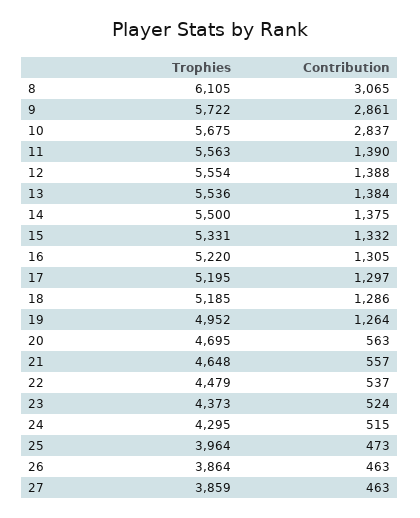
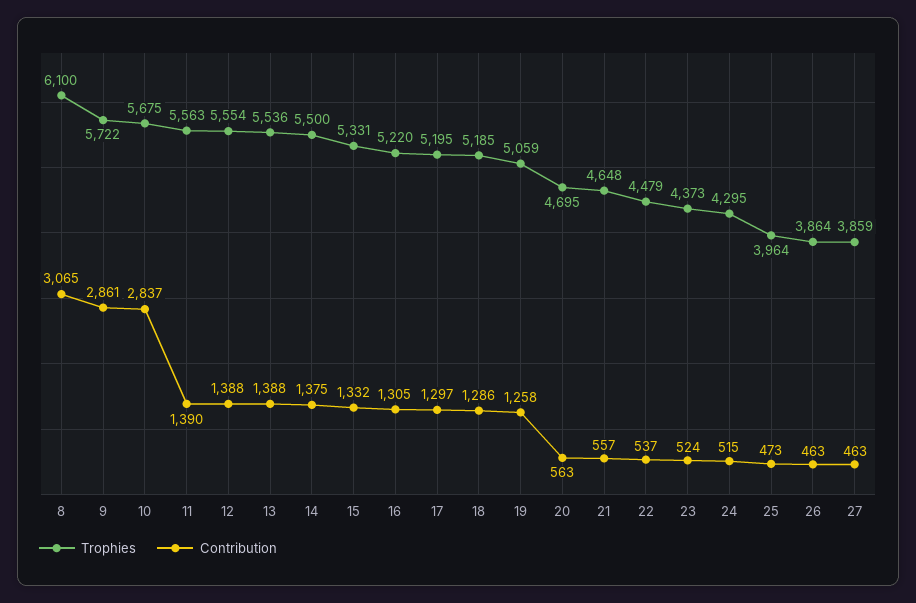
  {
    "Trophies": {
-     "8": 6105,
+     "8": 6100,
      "9": 5722,
      "10": 5675,
      "11": 5563,
      "12": 5554,
      "13": 5536,
      "14": 5500,
      "15": 5331,
      "16": 5220,
      "17": 5195,
      "18": 5185,
-     "19": 4952,
+     "19": 5059,
      "20": 4695,
      "21": 4648,
      "22": 4479,
      "23": 4373,
      "24": 4295,
      "25": 3964,
      "26": 3864,
      "27": 3859
    },
    "Contribution": {
      "8": 3065,
      "9": 2861,
      "10": 2837,
      "11": 1390,
      "12": 1388,
-     "13": 1384,
+     "13": 1388,
      "14": 1375,
      "15": 1332,
      "16": 1305,
      "17": 1297,
      "18": 1286,
-     "19": 1264,
+     "19": 1258,
      "20": 563,
      "21": 557,
      "22": 537,
      "23": 524,
      "24": 515,
      "25": 473,
      "26": 463,
      "27": 463
    }
  }

